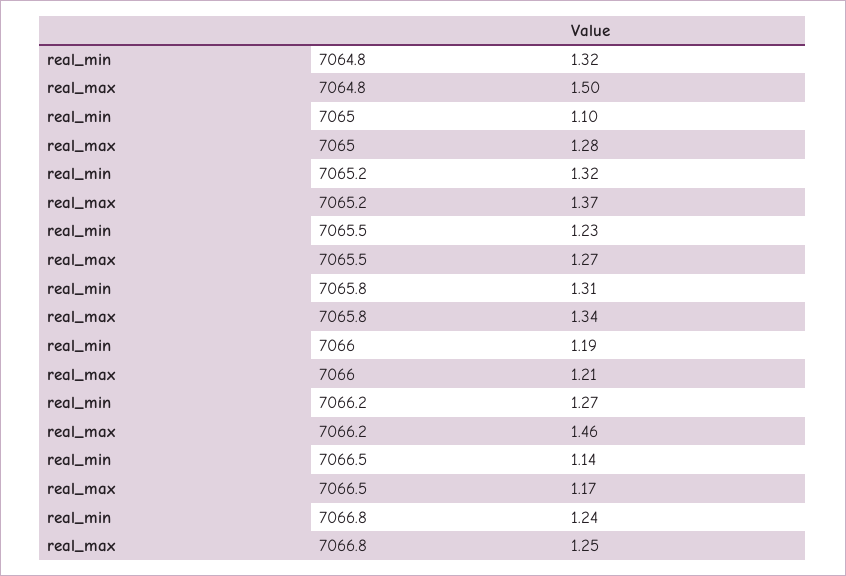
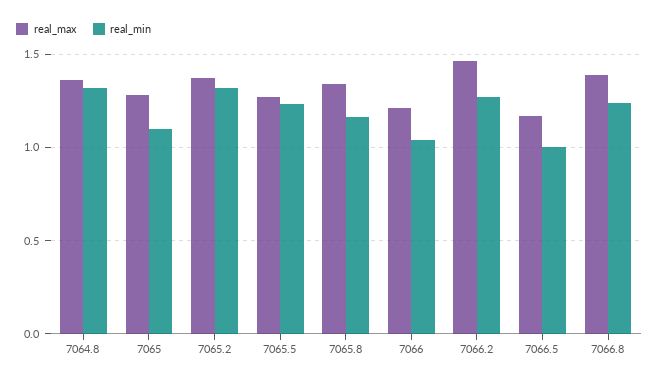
  {
    "real_min": {
      "7064.8": 1.32,
      "7065": 1.1,
      "7065.2": 1.32,
      "7065.5": 1.23,
-     "7065.8": 1.31,
+     "7065.8": 1.15,
-     "7066": 1.19,
+     "7066": 1.05,
      "7066.2": 1.27,
-     "7066.5": 1.14,
+     "7066.5": 1,
      "7066.8": 1.24
    },
    "real_max": {
-     "7064.8": 1.5,
+     "7064.8": 1.35,
      "7065": 1.28,
      "7065.2": 1.37,
      "7065.5": 1.27,
      "7065.8": 1.34,
      "7066": 1.21,
      "7066.2": 1.46,
      "7066.5": 1.17,
-     "7066.8": 1.25
+     "7066.8": 1.4
    }
  }

